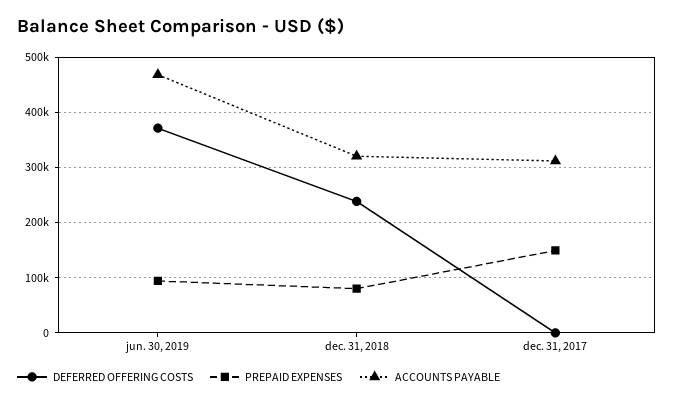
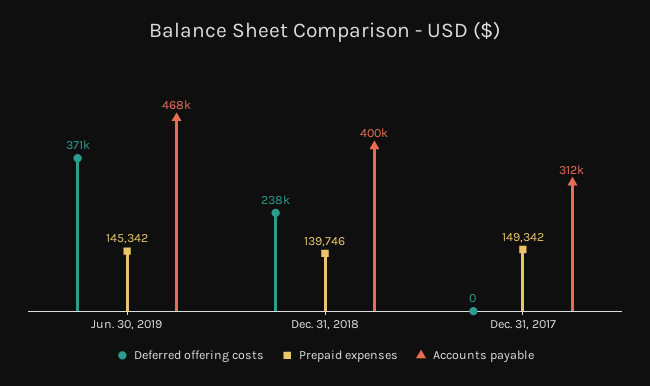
  {
    "DEFERRED OFFERING COSTS": {
      "jun. 30, 2019": 371000,
      "dec. 31, 2018": 238000,
      "dec. 31, 2017": 0
    },
    "PREPAID EXPENSES": {
-     "jun. 30, 2019": 100000,
+     "jun. 30, 2019": 145342,
-     "dec. 31, 2018": 80000,
+     "dec. 31, 2018": 139746,
      "dec. 31, 2017": 149342
    },
    "ACCOUNTS PAYABLE": {
      "jun. 30, 2019": 468000,
-     "dec. 31, 2018": 320000,
+     "dec. 31, 2018": 400000,
      "dec. 31, 2017": 312000
    }
  }

